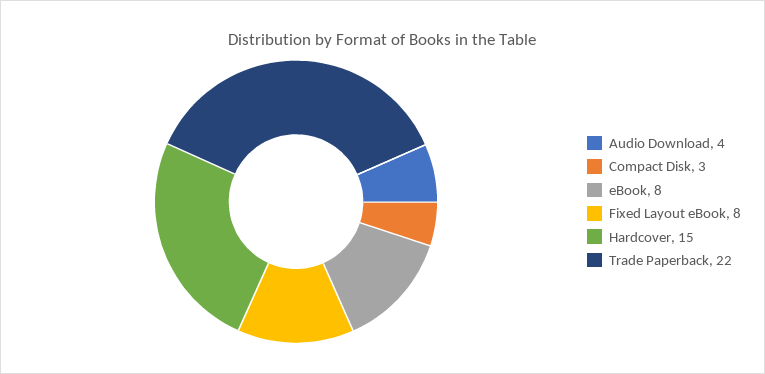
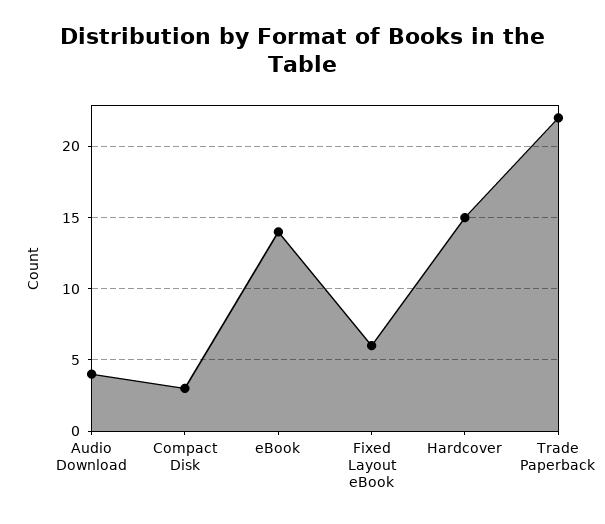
  {
    "Audio Download": 4,
    "Compact Disk": 3,
-   "eBook": 8,
+   "eBook": 14,
-   "Fixed Layout eBook": 8,
+   "Fixed Layout eBook": 6,
    "Hardcover": 15,
    "Trade Paperback": 22
  }

